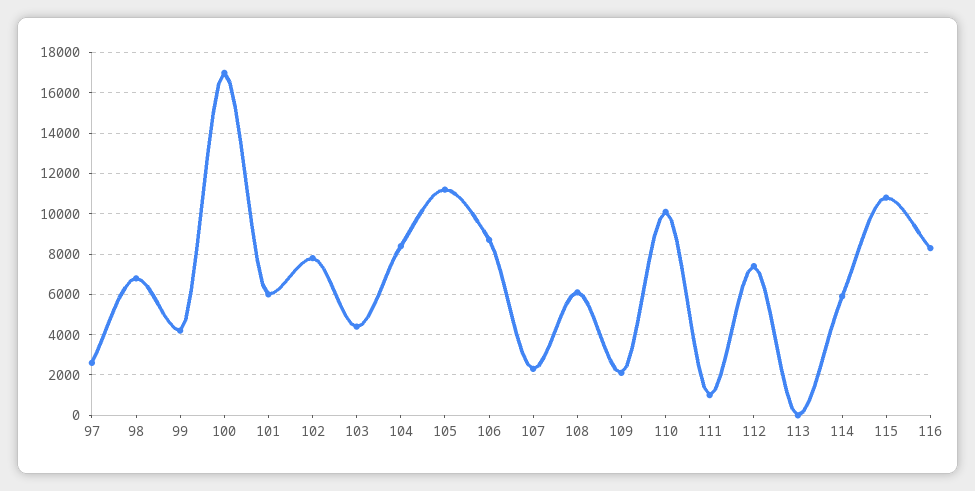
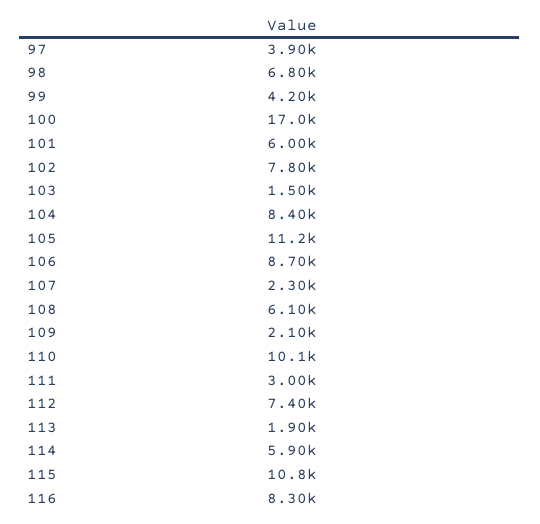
  {
-   "97": 2500,
+   "97": 3900,
    "98": 6800,
    "99": 4200,
    "100": 17000,
    "101": 6000,
    "102": 7800,
-   "103": 4500,
+   "103": 1500,
    "104": 8400,
    "105": 11200,
    "106": 8700,
    "107": 2300,
    "108": 6100,
    "109": 2100,
    "110": 10100,
-   "111": 1000,
+   "111": 3000,
    "112": 7400,
-   "113": 0,
+   "113": 1900,
    "114": 5900,
    "115": 10800,
    "116": 8300
  }

